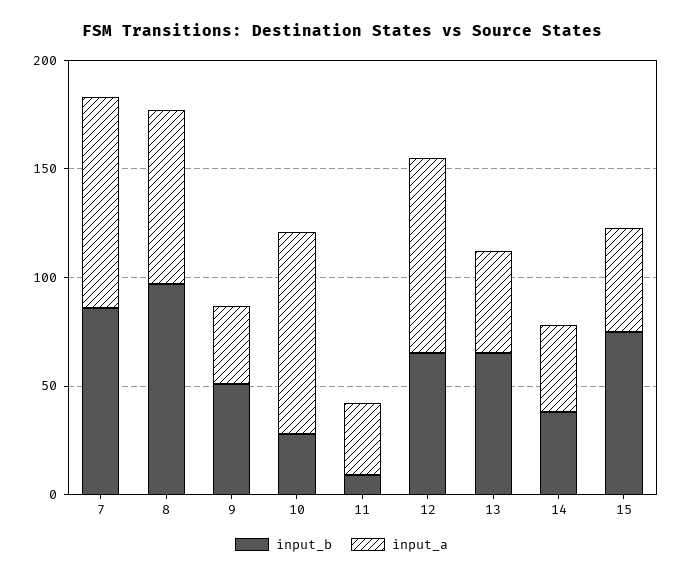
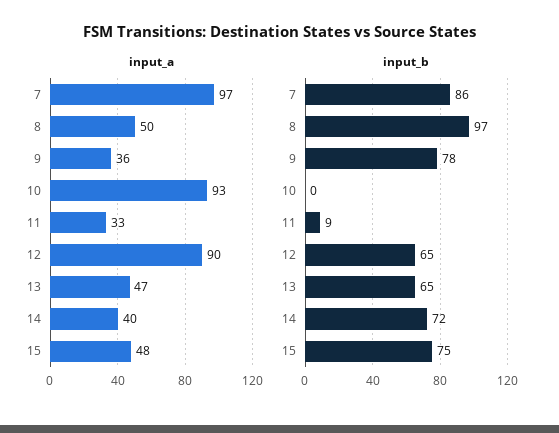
  {
    "input_b": {
      "7": 86,
      "8": 97,
-     "9": 50,
+     "9": 78,
-     "10": 30,
+     "10": 0,
      "11": 9,
      "12": 65,
      "13": 65,
-     "14": 40,
+     "14": 72,
      "15": 75
    },
    "input_a": {
      "7": 97,
-     "8": 80,
+     "8": 50,
      "9": 36,
      "10": 93,
      "11": 33,
      "12": 90,
      "13": 47,
      "14": 40,
      "15": 48
    }
  }

